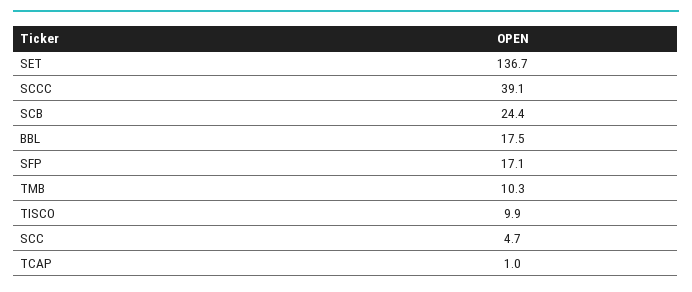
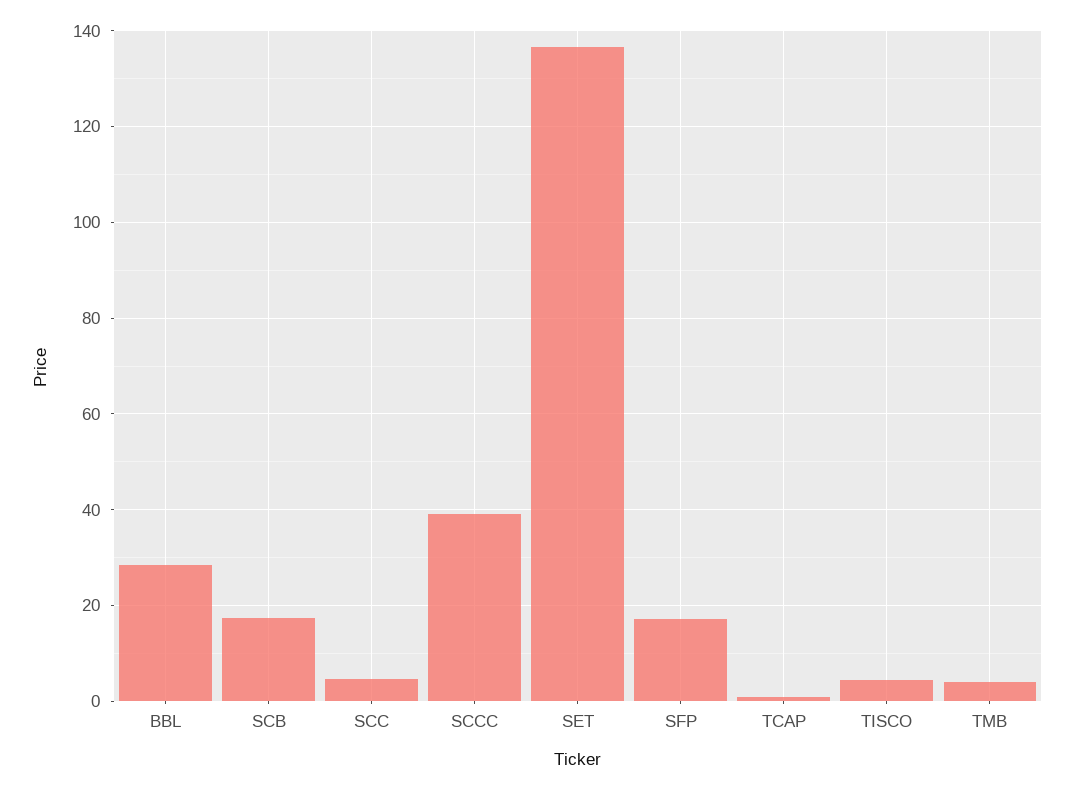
  {
    "SET": 136.7,
    "SCCC": 39.1,
-   "SCB": 24.4,
+   "SCB": 18,
-   "BBL": 17.5,
+   "BBL": 28,
    "SFP": 17.1,
-   "TMB": 10.3,
+   "TMB": 4,
-   "TISCO": 9.9,
+   "TISCO": 4,
    "SCC": 4.7,
    "TCAP": 1
  }

